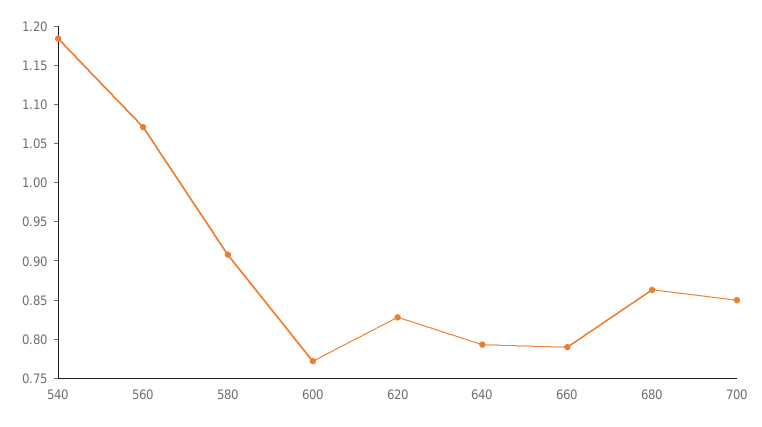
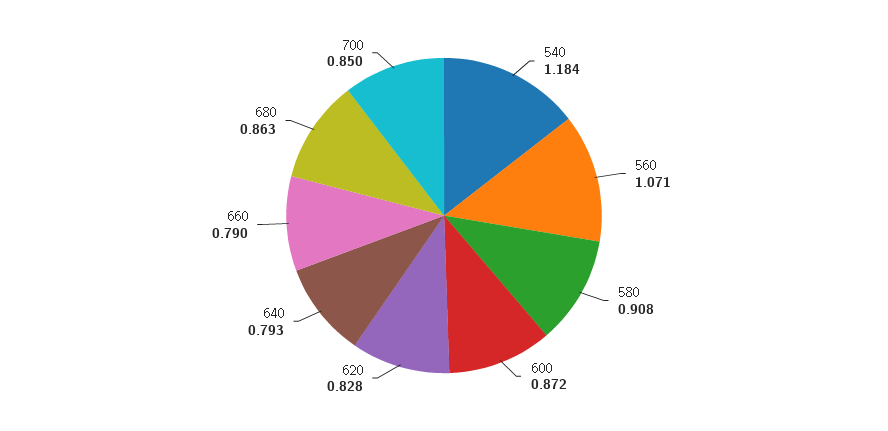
  {
    "540": 1.184,
    "560": 1.071,
    "580": 0.908,
-   "600": 0.775,
+   "600": 0.872,
    "620": 0.828,
    "640": 0.793,
    "660": 0.79,
    "680": 0.863,
    "700": 0.85
  }

